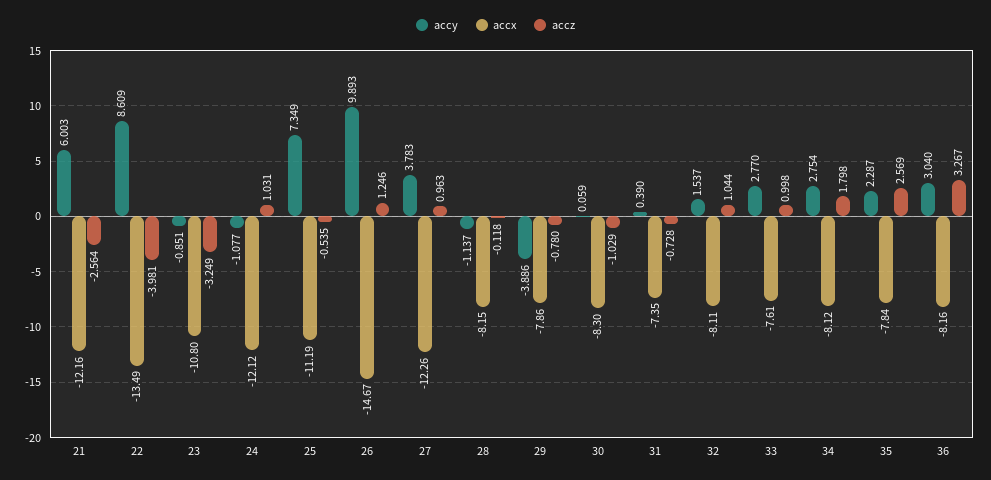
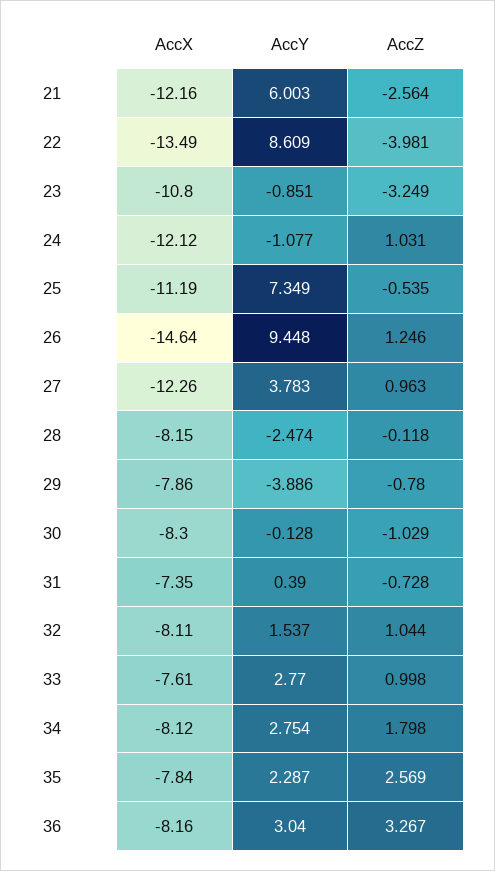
  {
    "accy": {
      "21": 6.003,
      "22": 8.609,
      "23": -0.851,
      "24": -1.077,
      "25": 7.349,
-     "26": 9.893,
+     "26": 9.448,
      "27": 3.783,
-     "28": -1.137,
+     "28": -2.474,
      "29": -3.886,
-     "30": 0.059,
+     "30": -0.128,
      "31": 0.39,
      "32": 1.537,
      "33": 2.77,
      "34": 2.754,
      "35": 2.287,
      "36": 3.04
    },
    "accx": {
      "21": -12.16,
      "22": -13.49,
      "23": -10.8,
      "24": -12.12,
      "25": -11.19,
-     "26": -14.67,
+     "26": -14.64,
      "27": -12.26,
      "28": -8.15,
      "29": -7.86,
      "30": -8.3,
      "31": -7.35,
      "32": -8.11,
      "33": -7.61,
      "34": -8.12,
      "35": -7.84,
      "36": -8.16
    },
    "accz": {
      "21": -2.564,
      "22": -3.981,
      "23": -3.249,
      "24": 1.031,
      "25": -0.535,
      "26": 1.246,
      "27": 0.963,
      "28": -0.118,
      "29": -0.78,
      "30": -1.029,
      "31": -0.728,
      "32": 1.044,
      "33": 0.998,
      "34": 1.798,
      "35": 2.569,
      "36": 3.267
    }
  }

